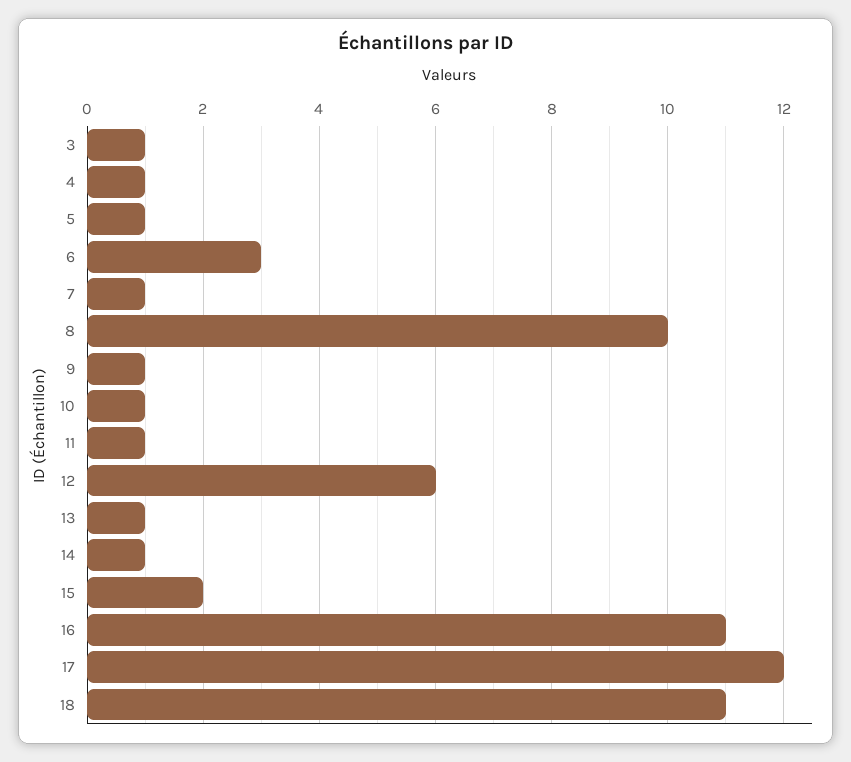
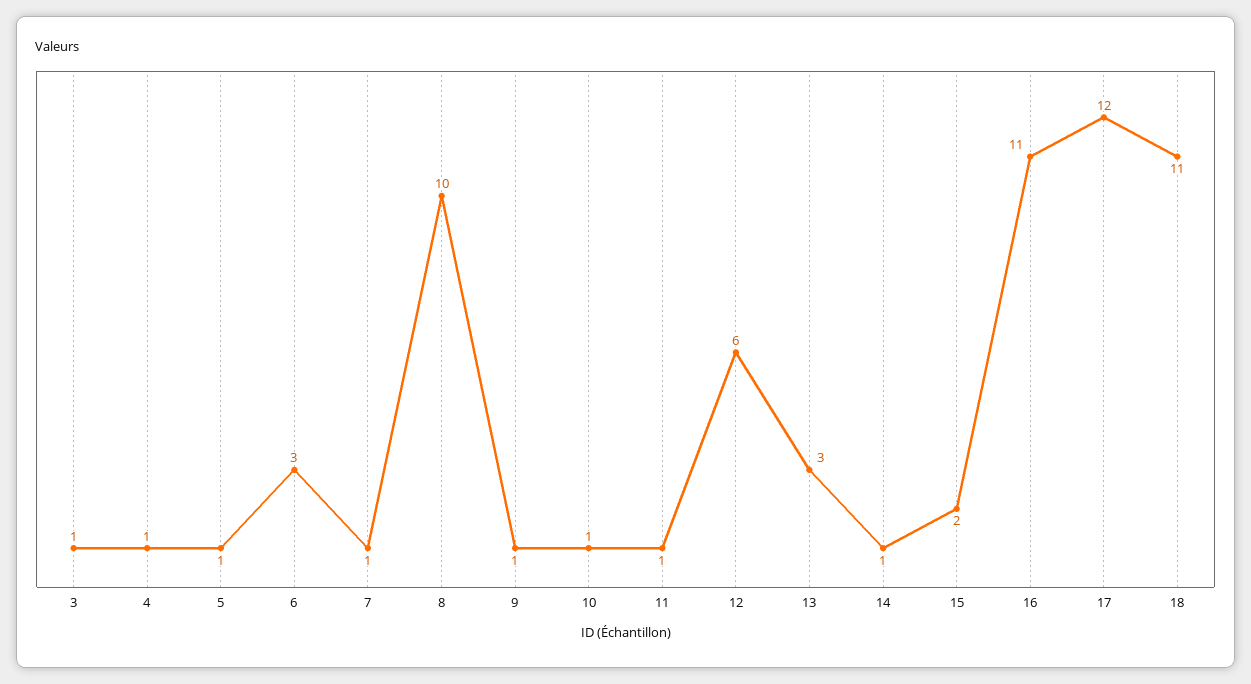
  {
    "3": 1,
    "4": 1,
    "5": 1,
    "6": 3,
    "7": 1,
    "8": 10,
    "9": 1,
    "10": 1,
    "11": 1,
    "12": 6,
-   "13": 1,
+   "13": 3,
    "14": 1,
    "15": 2,
    "16": 11,
    "17": 12,
    "18": 11
  }

